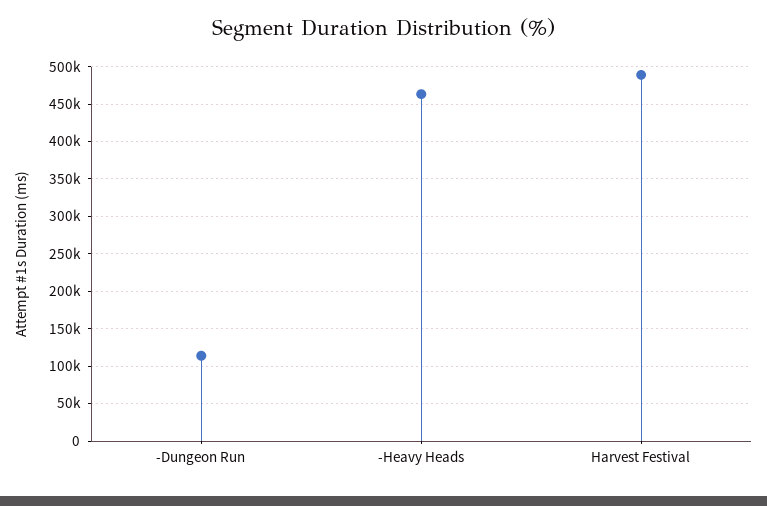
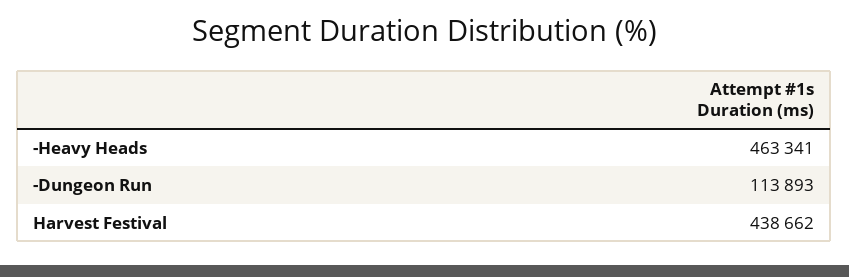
  {
    "-Dungeon Run": 113893,
    "-Heavy Heads": 463341,
-   "Harvest Festival": 490000
+   "Harvest Festival": 438662
  }

